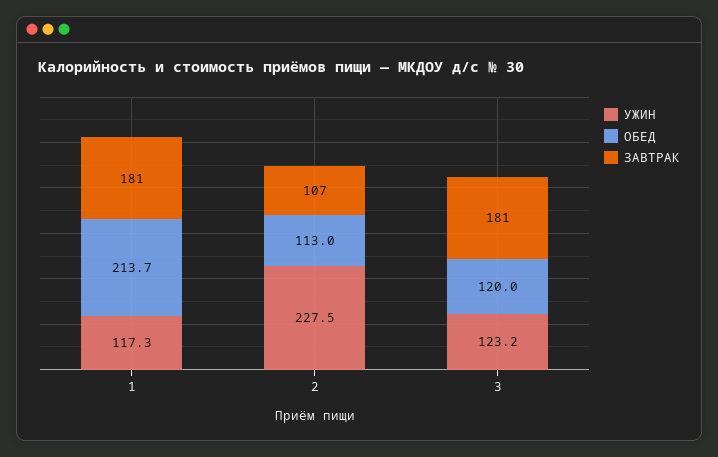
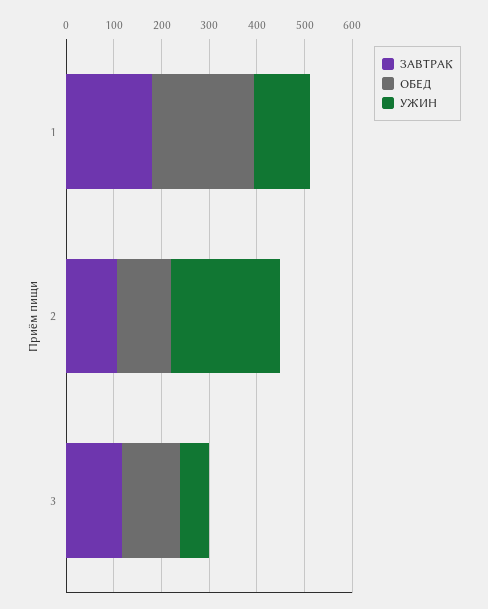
  {
    "УЖИН": {
      "1": 117.3,
      "2": 227.5,
-     "3": 123.2
+     "3": 60
    },
    "ОБЕД": {
      "1": 213.7,
      "2": 113,
      "3": 120
    },
    "ЗАВТРАК": {
      "1": 181,
      "2": 107,
-     "3": 181
+     "3": 120
    }
  }

